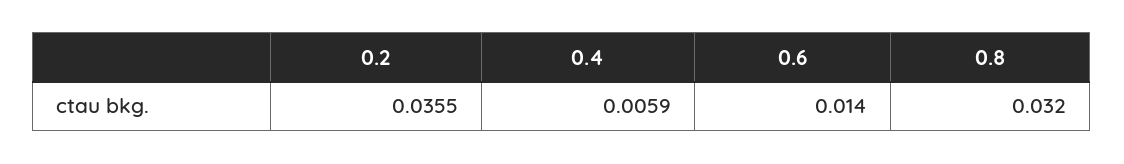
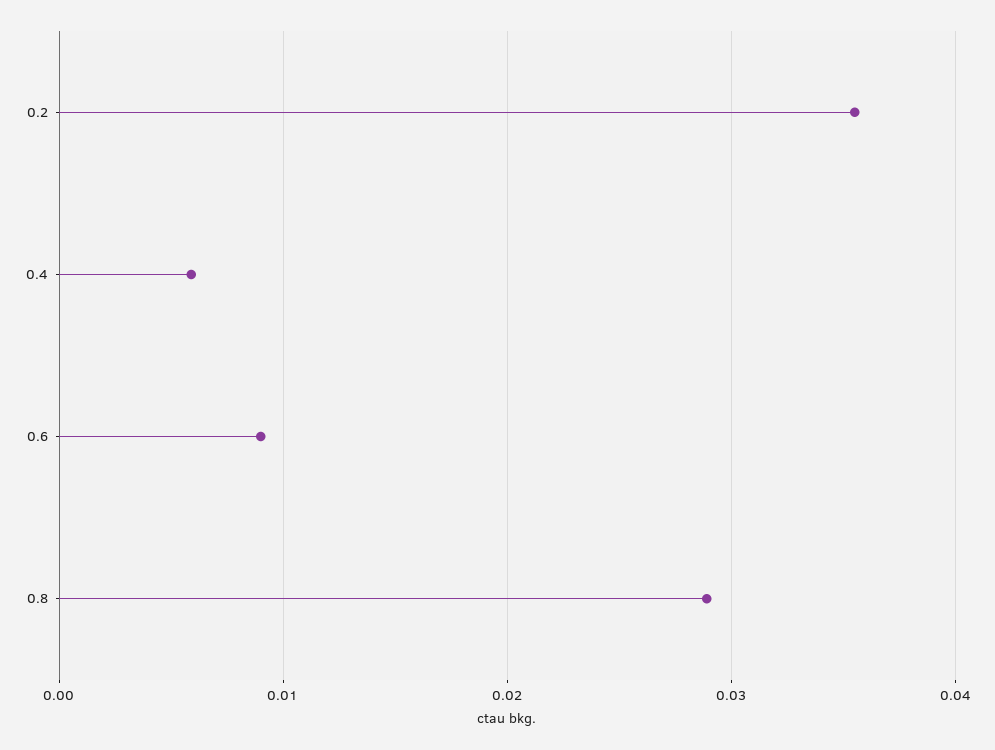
  {
    "0.2": 0.0355,
    "0.4": 0.0059,
-   "0.6": 0.014,
+   "0.6": 0.009,
-   "0.8": 0.032
+   "0.8": 0.029
  }

